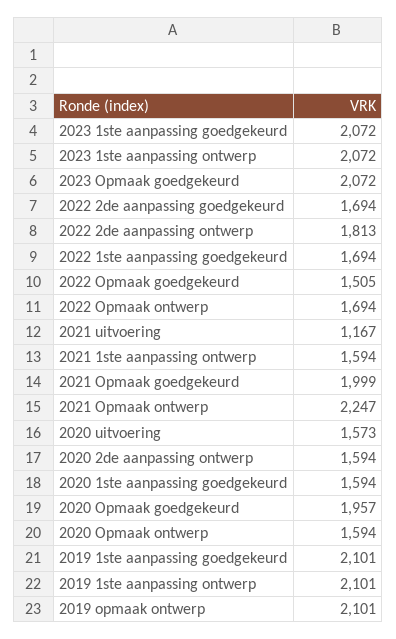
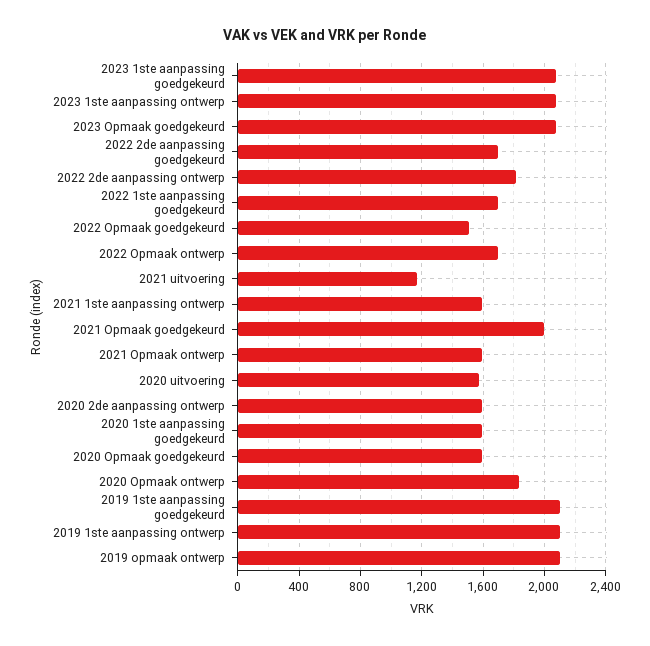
  {
    "2023 1ste aanpassing goedgekeurd": 2072,
    "2023 1ste aanpassing ontwerp": 2072,
    "2023 Opmaak goedgekeurd": 2072,
    "2022 2de aanpassing goedgekeurd": 1694,
    "2022 2de aanpassing ontwerp": 1813,
    "2022 1ste aanpassing goedgekeurd": 1694,
    "2022 Opmaak goedgekeurd": 1505,
    "2022 Opmaak ontwerp": 1694,
    "2021 uitvoering": 1167,
    "2021 1ste aanpassing ontwerp": 1594,
    "2021 Opmaak goedgekeurd": 1999,
-   "2021 Opmaak ontwerp": 2247,
+   "2021 Opmaak ontwerp": 1600,
    "2020 uitvoering": 1573,
    "2020 2de aanpassing ontwerp": 1594,
    "2020 1ste aanpassing goedgekeurd": 1594,
-   "2020 Opmaak goedgekeurd": 1957,
+   "2020 Opmaak goedgekeurd": 1600,
-   "2020 Opmaak ontwerp": 1594,
+   "2020 Opmaak ontwerp": 1850,
    "2019 1ste aanpassing goedgekeurd": 2101,
    "2019 1ste aanpassing ontwerp": 2101,
    "2019 opmaak ontwerp": 2101
  }

